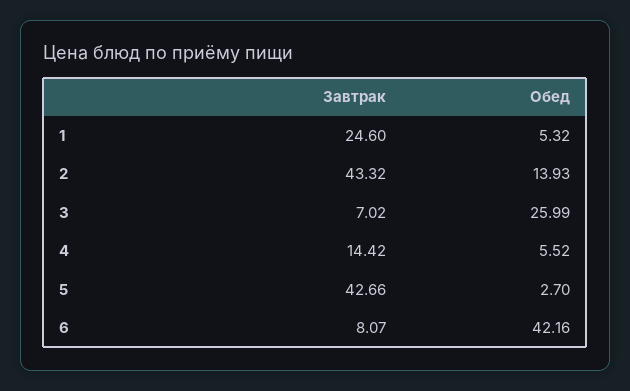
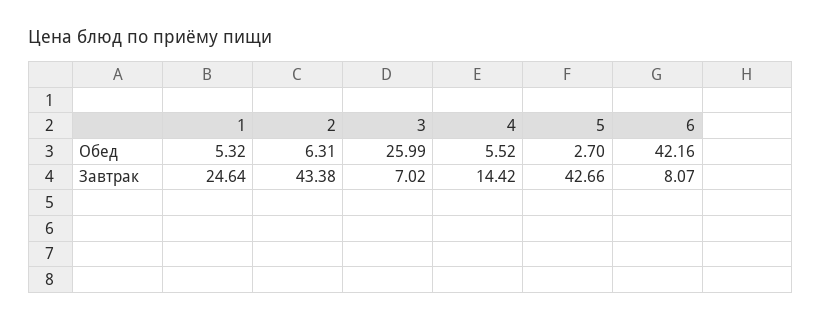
  {
    "Завтрак": {
-     "1": 24.6,
+     "1": 24.64,
-     "2": 43.32,
+     "2": 43.38,
      "3": 7.02,
      "4": 14.42,
      "5": 42.66,
      "6": 8.07
    },
    "Обед": {
      "1": 5.32,
-     "2": 13.93,
+     "2": 6.31,
      "3": 25.99,
      "4": 5.52,
      "5": 2.7,
      "6": 42.16
    }
  }

